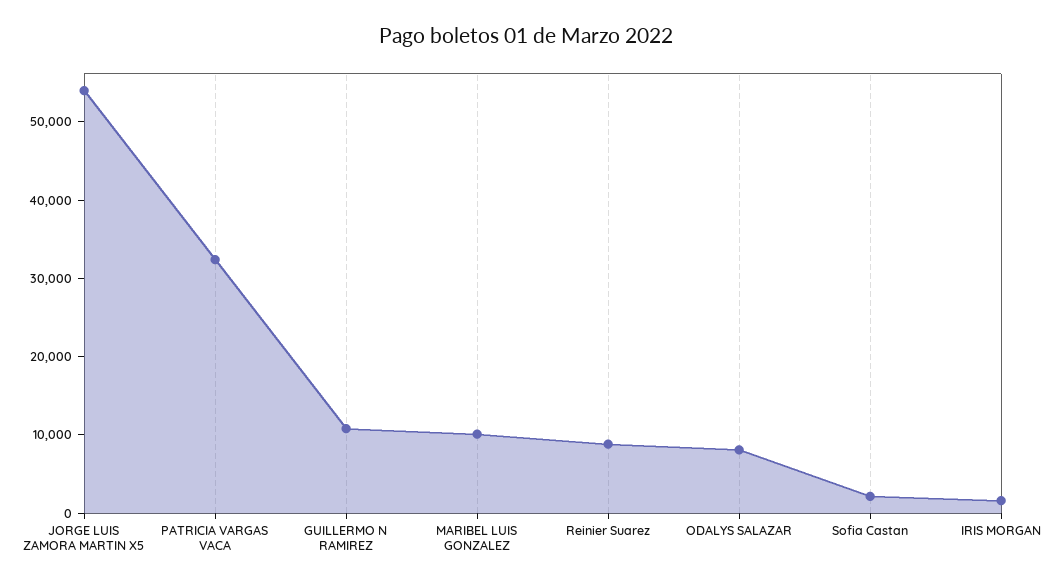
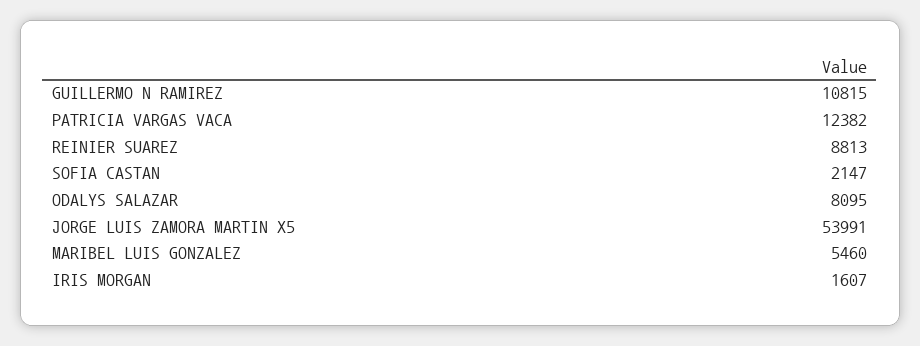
  {
    "JORGE LUIS ZAMORA MARTIN X5": 53991,
-   "PATRICIA VARGAS VACA": 32000,
+   "PATRICIA VARGAS VACA": 12382,
    "GUILLERMO N RAMIREZ": 10815,
-   "MARIBEL LUIS GONZALEZ": 10000,
+   "MARIBEL LUIS GONZALEZ": 5460,
    "Reinier Suarez": 8813,
    "ODALYS SALAZAR": 8095,
    "Sofia Castan": 2147,
    "IRIS MORGAN": 1607
  }

